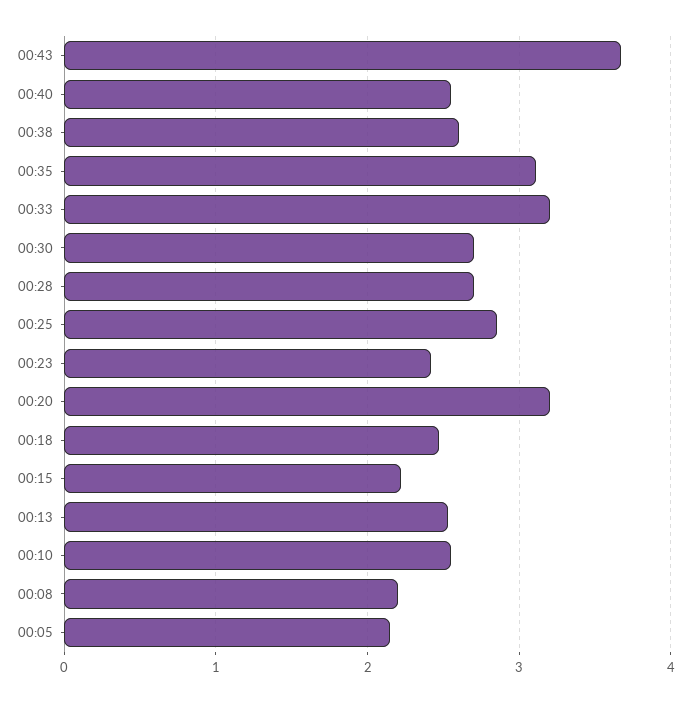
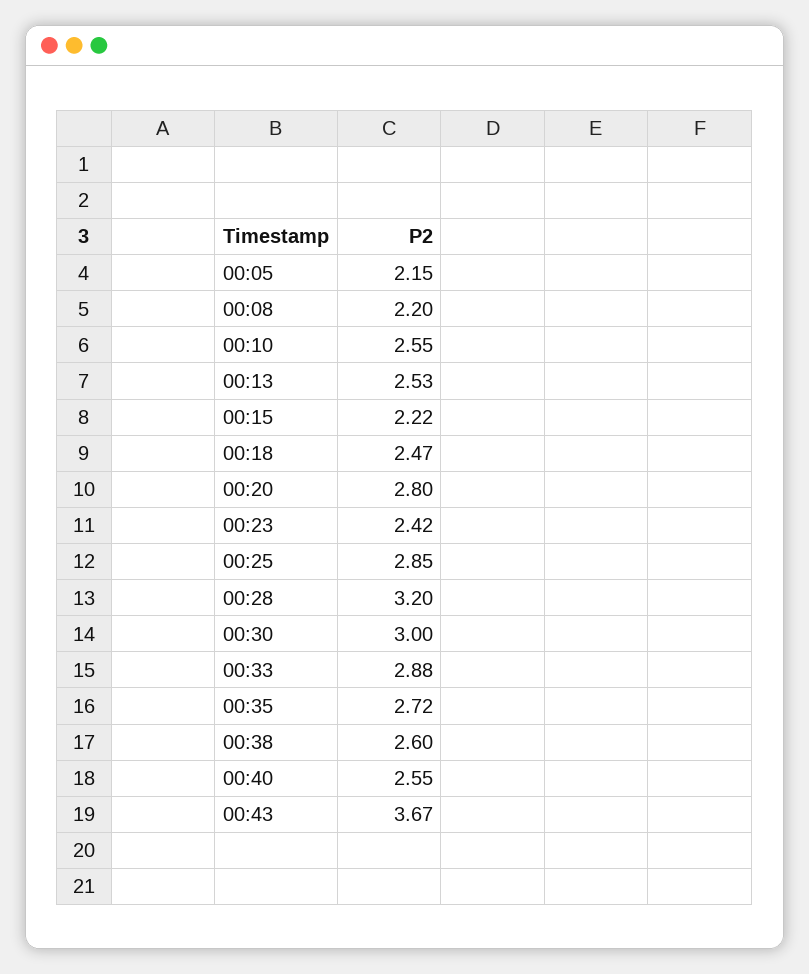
  {
    "00:43": 3.67,
    "00:40": 2.55,
    "00:38": 2.6,
-   "00:35": 3.1,
+   "00:35": 2.72,
-   "00:33": 3.2,
+   "00:33": 2.88,
-   "00:30": 2.7,
+   "00:30": 3,
-   "00:28": 2.7,
+   "00:28": 3.2,
    "00:25": 2.85,
    "00:23": 2.42,
-   "00:20": 3.2,
+   "00:20": 2.8,
    "00:18": 2.47,
    "00:15": 2.22,
    "00:13": 2.53,
    "00:10": 2.55,
    "00:08": 2.2,
    "00:05": 2.15
  }

